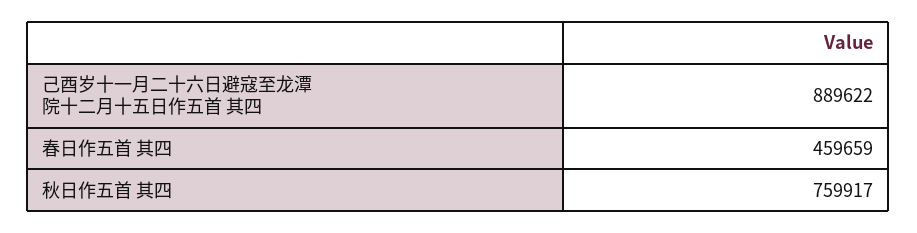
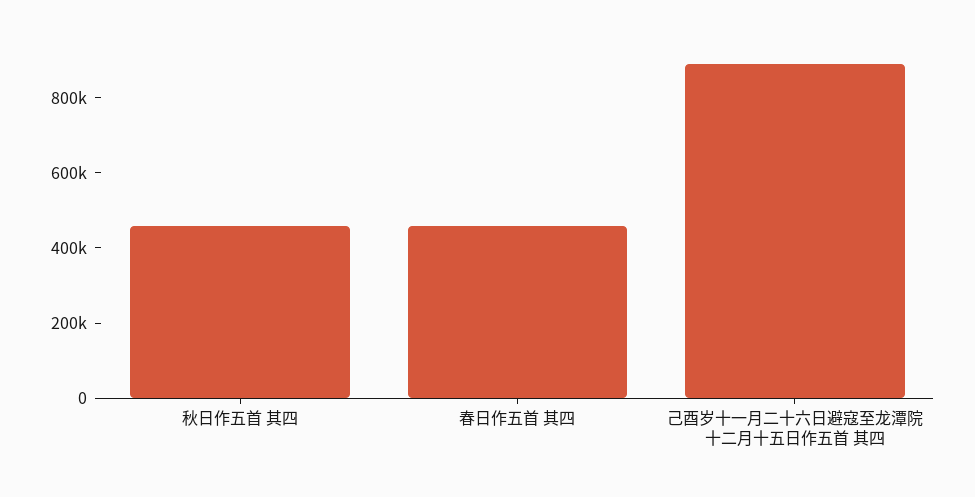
  {
    "己酉岁十一月二十六日避寇至龙潭院十二月十五日作五首 其四": 889622,
    "春日作五首 其四": 459659,
-   "秋日作五首 其四": 759917
+   "秋日作五首 其四": 450000
  }

